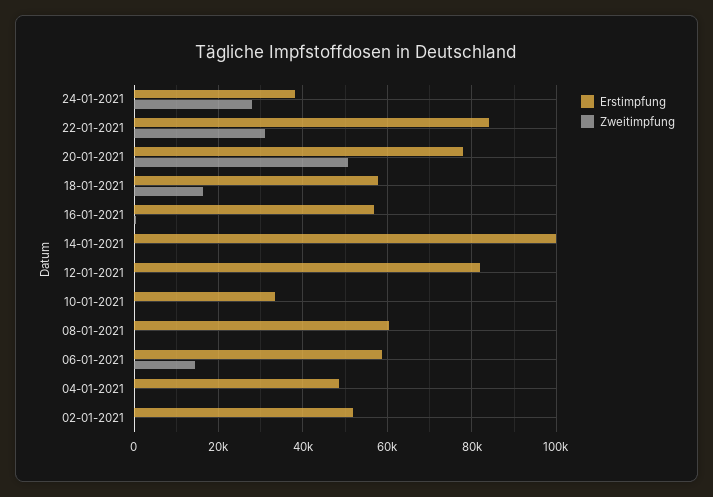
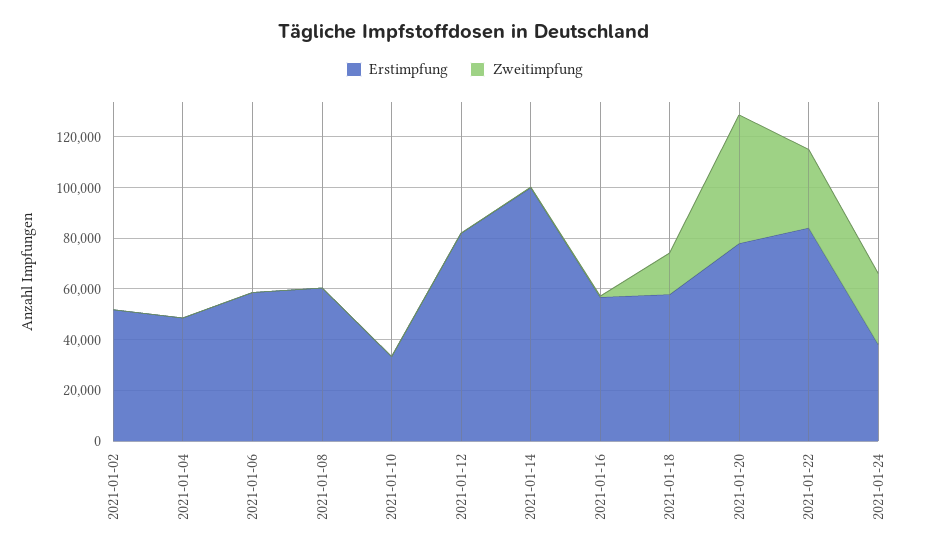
  {
    "Erstimpfung": {
      "24-01-2021": 38000,
      "22-01-2021": 84000,
      "20-01-2021": 78000,
      "18-01-2021": 58000,
      "16-01-2021": 56000,
      "14-01-2021": 100000,
      "12-01-2021": 82000,
      "10-01-2021": 34000,
      "08-01-2021": 60000,
      "06-01-2021": 58000,
      "04-01-2021": 48000,
      "02-01-2021": 52000
    },
    "Zweitimpfung": {
      "24-01-2021": 28000,
      "22-01-2021": 32000,
      "20-01-2021": 50000,
      "18-01-2021": 16000,
      "16-01-2021": 0,
      "14-01-2021": 0,
      "12-01-2021": 0,
      "10-01-2021": 0,
      "08-01-2021": 0,
-     "06-01-2021": 14000,
+     "06-01-2021": 0,
      "04-01-2021": 0,
      "02-01-2021": 0
    }
  }

